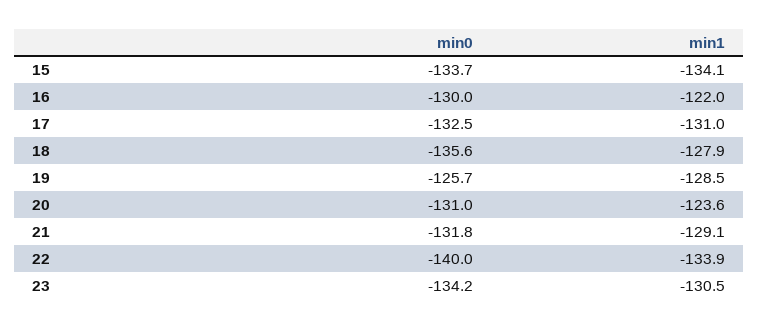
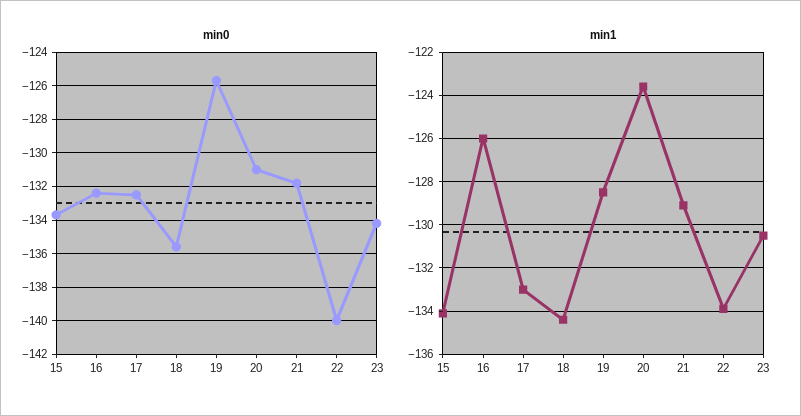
  {
    "min0": {
      "15": -133.7,
-     "16": -130,
+     "16": -132.5,
      "17": -132.5,
      "18": -135.6,
      "19": -125.7,
      "20": -131,
      "21": -131.8,
      "22": -140,
      "23": -134.2
    },
    "min1": {
      "15": -134.1,
-     "16": -122,
+     "16": -126,
-     "17": -131,
+     "17": -133,
-     "18": -127.9,
+     "18": -134.5,
      "19": -128.5,
      "20": -123.6,
      "21": -129.1,
      "22": -133.9,
      "23": -130.5
    }
  }

